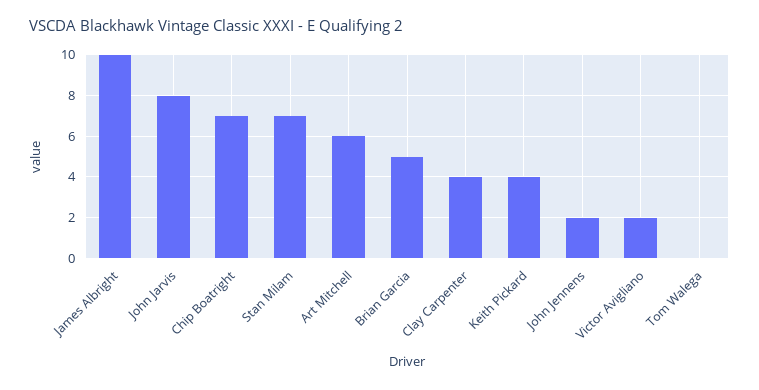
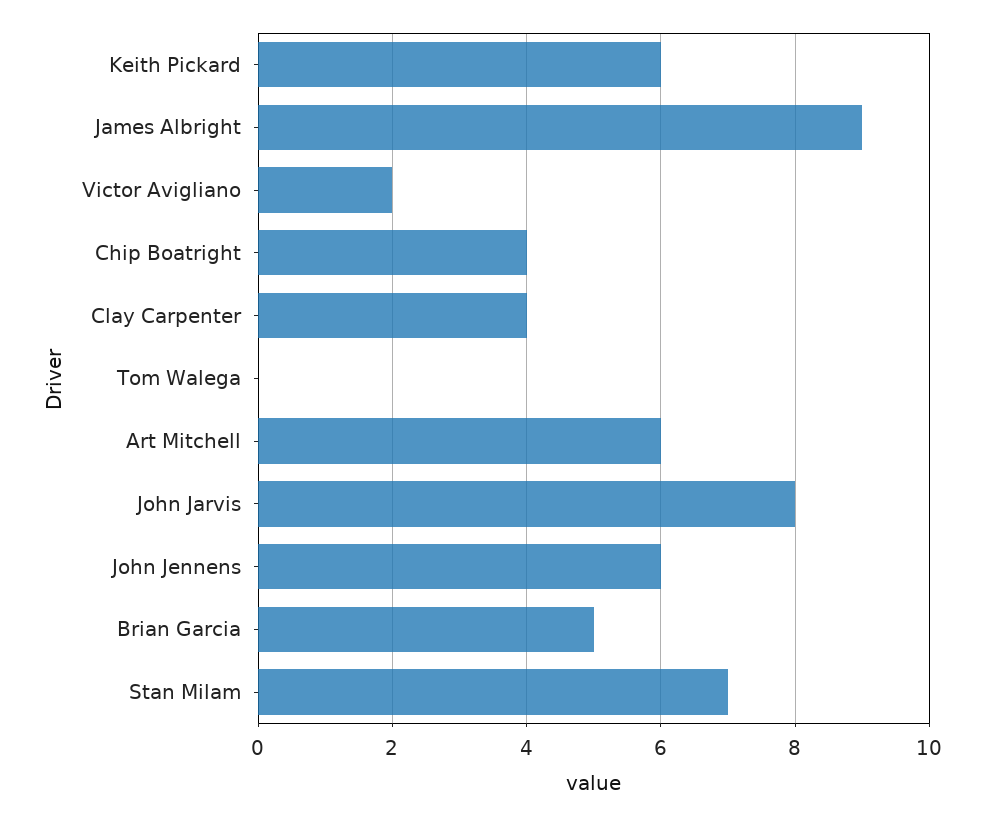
  {
-   "James Albright": 10,
+   "James Albright": 9,
    "John Jarvis": 8,
-   "Chip Boatright": 7,
+   "Chip Boatright": 4,
    "Stan Milam": 7,
    "Art Mitchell": 6,
    "Brian Garcia": 5,
    "Clay Carpenter": 4,
-   "Keith Pickard": 4,
+   "Keith Pickard": 6,
-   "John Jennens": 2,
+   "John Jennens": 6,
    "Victor Avigliano": 2,
    "Tom Walega": 0
  }

